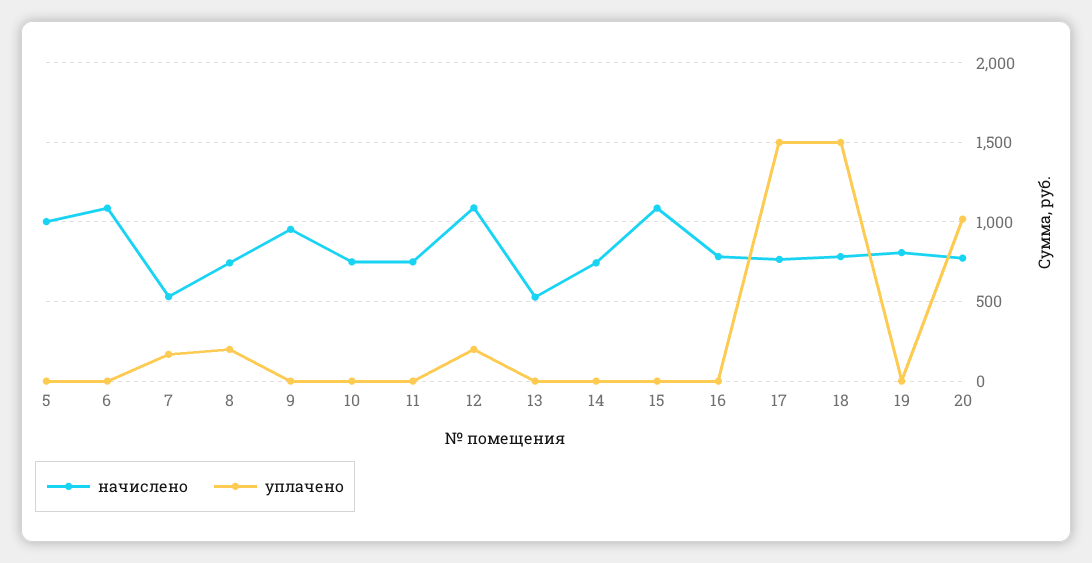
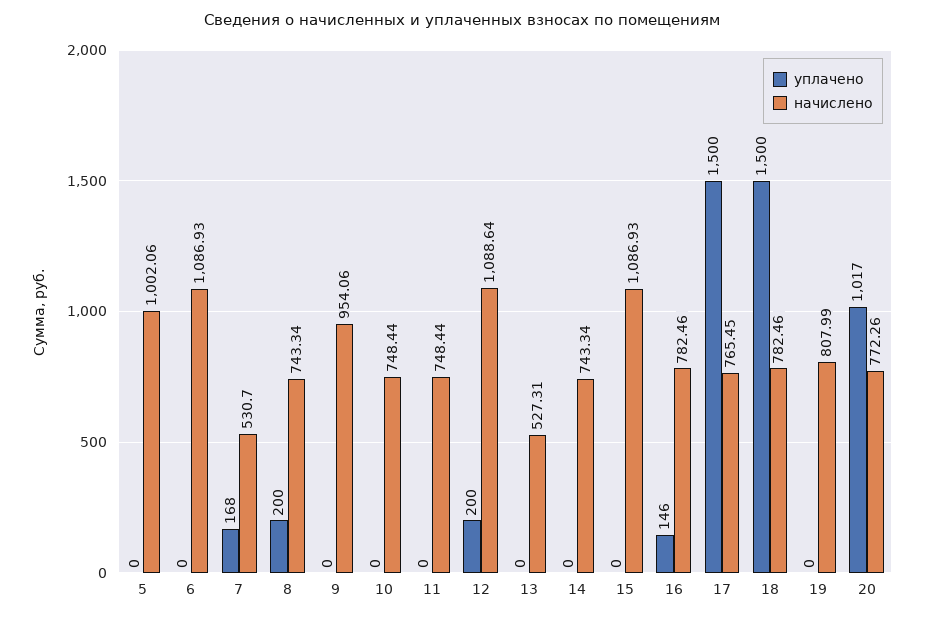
  {
    "начислено": {
      "5": 1002.06,
      "6": 1086.93,
      "7": 530.7,
      "8": 743.34,
      "9": 954.06,
      "10": 748.44,
      "11": 748.44,
      "12": 1088.64,
      "13": 527.31,
      "14": 743.34,
      "15": 1086.93,
      "16": 782.46,
      "17": 765.45,
      "18": 782.46,
      "19": 807.99,
      "20": 772.26
    },
    "уплачено": {
      "5": 0,
      "6": 0,
      "7": 168,
      "8": 200,
      "9": 0,
      "10": 0,
      "11": 0,
      "12": 200,
      "13": 0,
      "14": 0,
      "15": 0,
-     "16": 0,
+     "16": 146,
      "17": 1500,
      "18": 1500,
      "19": 0,
      "20": 1017
    }
  }

